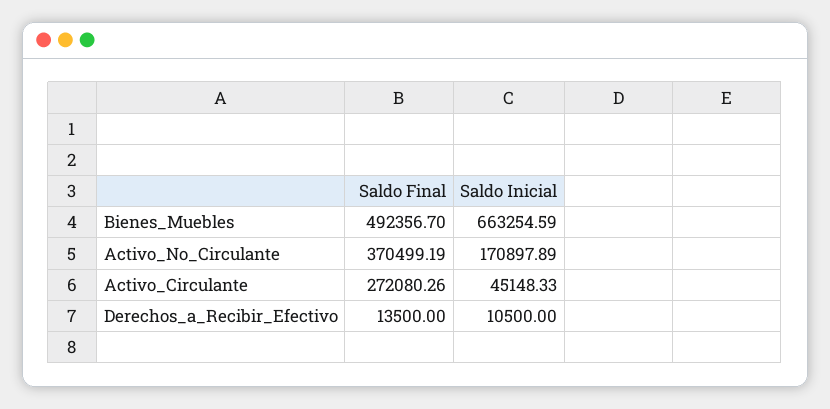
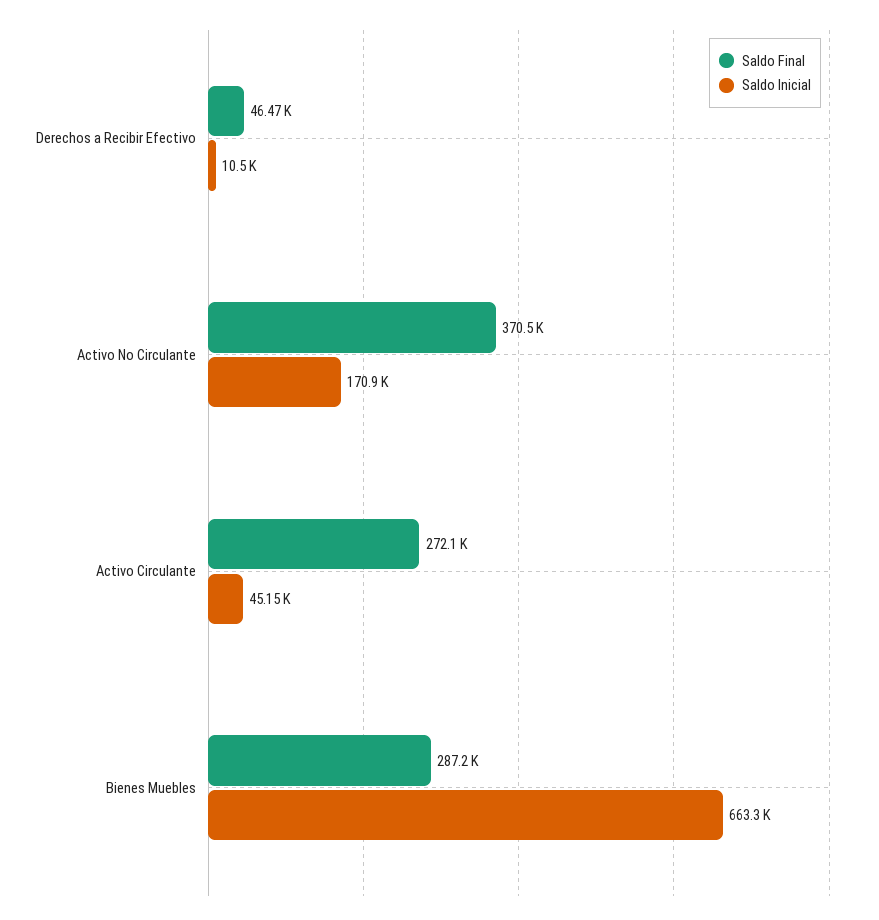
  {
    "Saldo Final": {
-     "Bienes_Muebles": 492356.7,
+     "Bienes_Muebles": 287200,
      "Activo_No_Circulante": 370499.19,
      "Activo_Circulante": 272080.26,
-     "Derechos_a_Recibir_Efectivo": 13500
+     "Derechos_a_Recibir_Efectivo": 46470
    },
    "Saldo Inicial": {
      "Bienes_Muebles": 663254.59,
      "Activo_No_Circulante": 170897.89,
      "Activo_Circulante": 45148.33,
      "Derechos_a_Recibir_Efectivo": 10500
    }
  }

